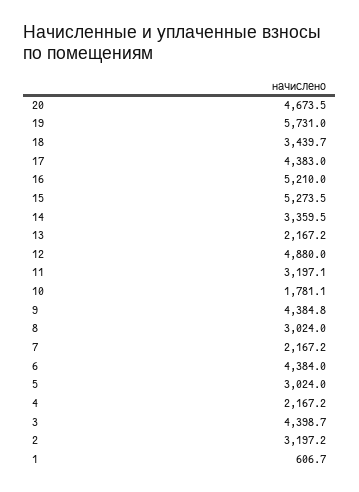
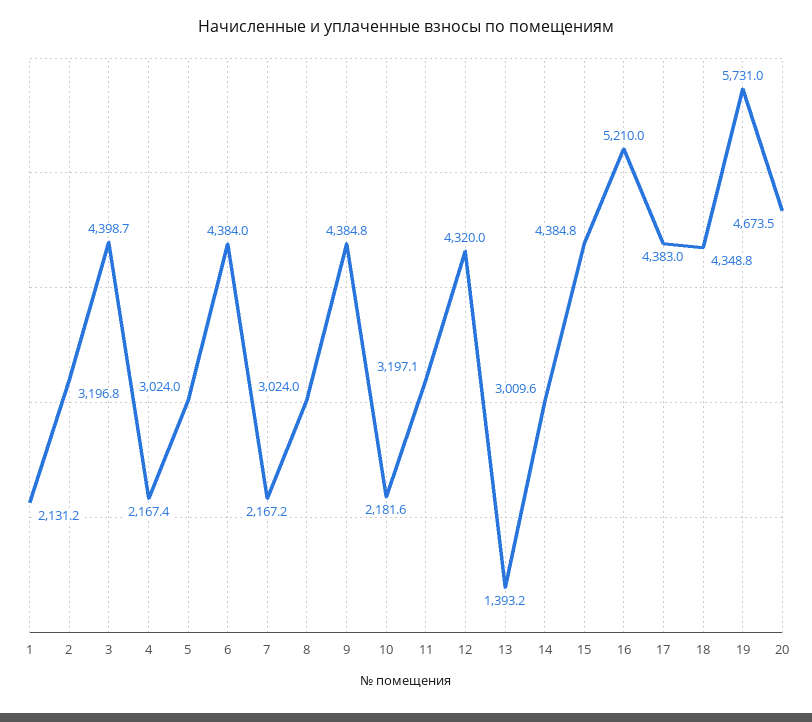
  {
    "20": 4673.5,
    "19": 5731,
-   "18": 3439.7,
+   "18": 4348.8,
    "17": 4383,
    "16": 5210,
-   "15": 5273.5,
+   "15": 4384.8,
-   "14": 3359.5,
+   "14": 3009.6,
-   "13": 2167.2,
+   "13": 1393.2,
-   "12": 4880,
+   "12": 4320,
    "11": 3197.1,
-   "10": 1781.1,
+   "10": 2181.6,
    "9": 4384.8,
    "8": 3024,
    "7": 2167.2,
    "6": 4384,
    "5": 3024,
-   "4": 2167.2,
+   "4": 2167.4,
    "3": 4398.7,
-   "2": 3197.2,
+   "2": 3196.8,
-   "1": 606.7
+   "1": 2131.2
  }

